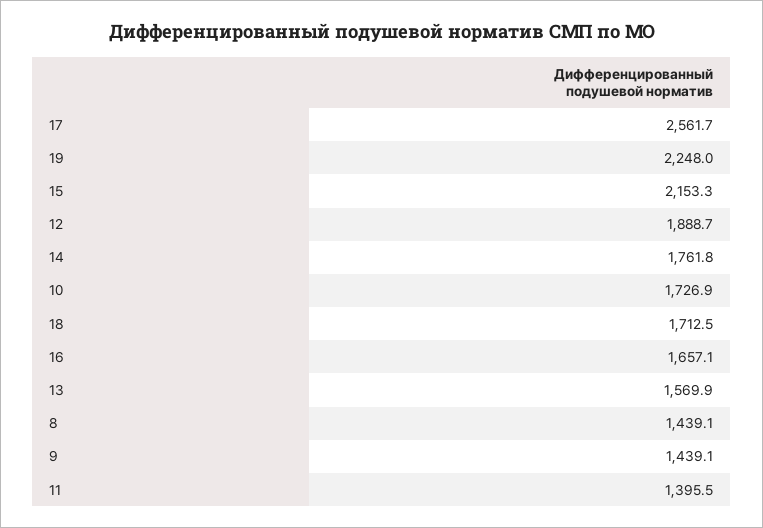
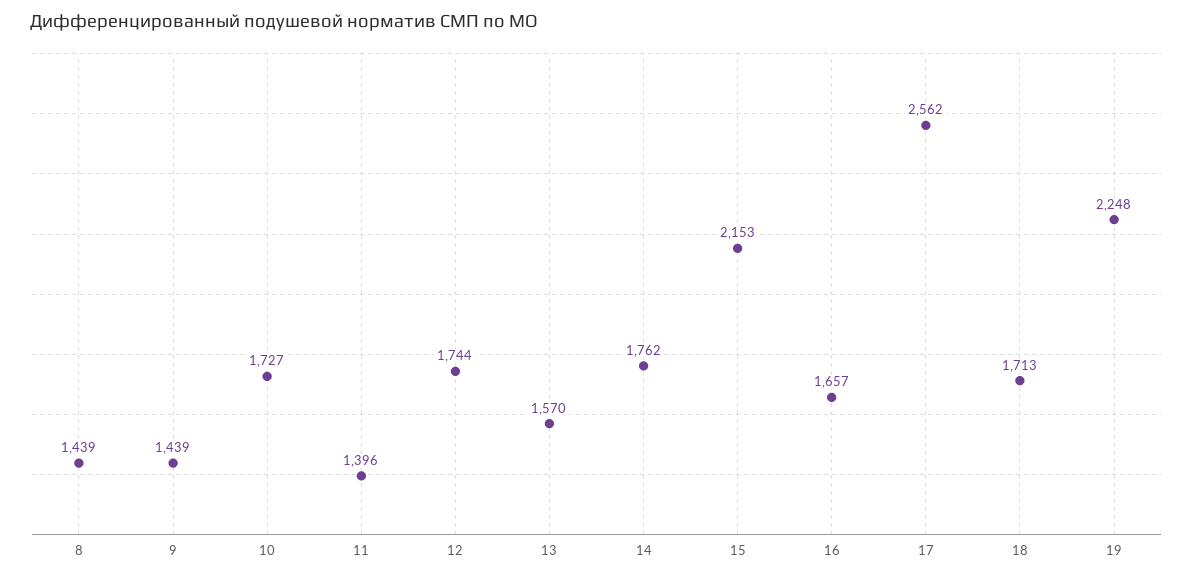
  {
    "17": 2561.7,
    "19": 2248,
    "15": 2153.3,
-   "12": 1888.7,
+   "12": 1744,
    "14": 1761.8,
    "10": 1726.9,
    "18": 1712.5,
    "16": 1657.1,
    "13": 1569.9,
    "8": 1439.1,
    "9": 1439.1,
    "11": 1395.5
  }

